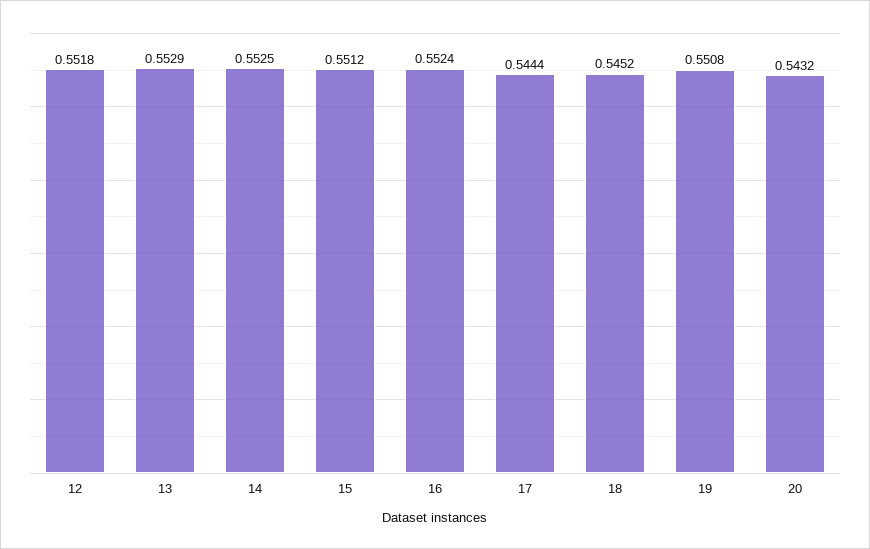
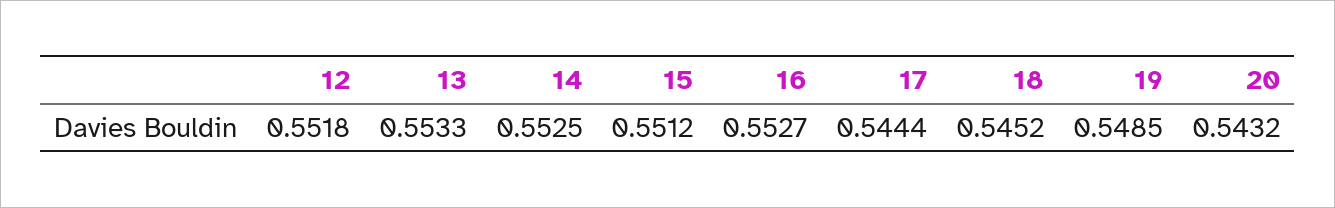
  {
    "12": 0.5518,
-   "13": 0.5529,
+   "13": 0.5533,
    "14": 0.5525,
    "15": 0.5512,
-   "16": 0.5524,
+   "16": 0.5527,
    "17": 0.5444,
    "18": 0.5452,
-   "19": 0.5508,
+   "19": 0.5485,
    "20": 0.5432
  }

